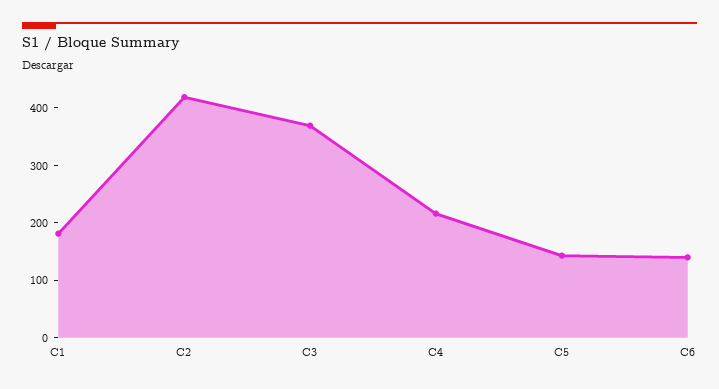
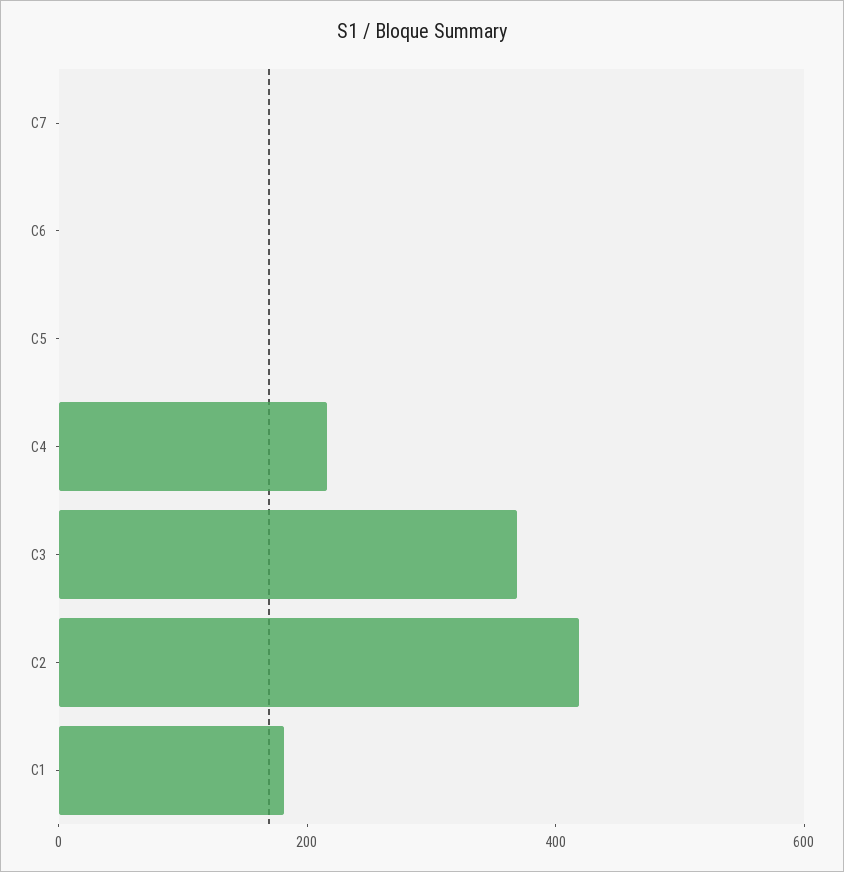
  {
    "C1": 180,
    "C2": 420,
    "C3": 360,
    "C4": 220,
-   "C5": 140,
+   "C5": 0,
-   "C6": 140
+   "C6": 0,
+   "C7": 0
  }

